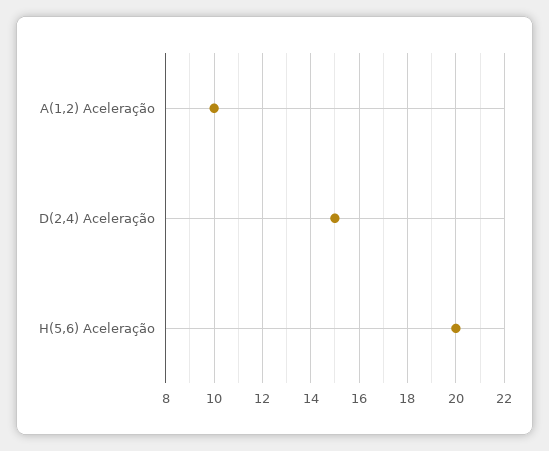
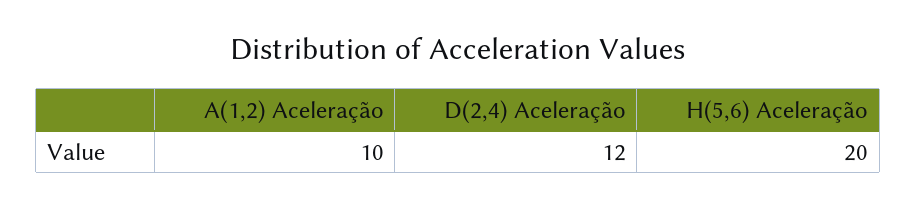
  {
    "A(1,2) Aceleração": 10,
-   "D(2,4) Aceleração": 15,
+   "D(2,4) Aceleração": 12,
    "H(5,6) Aceleração": 20
  }

